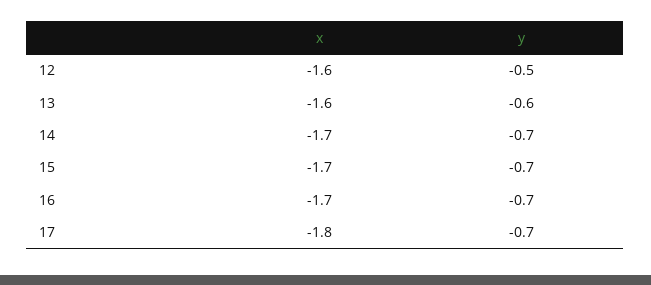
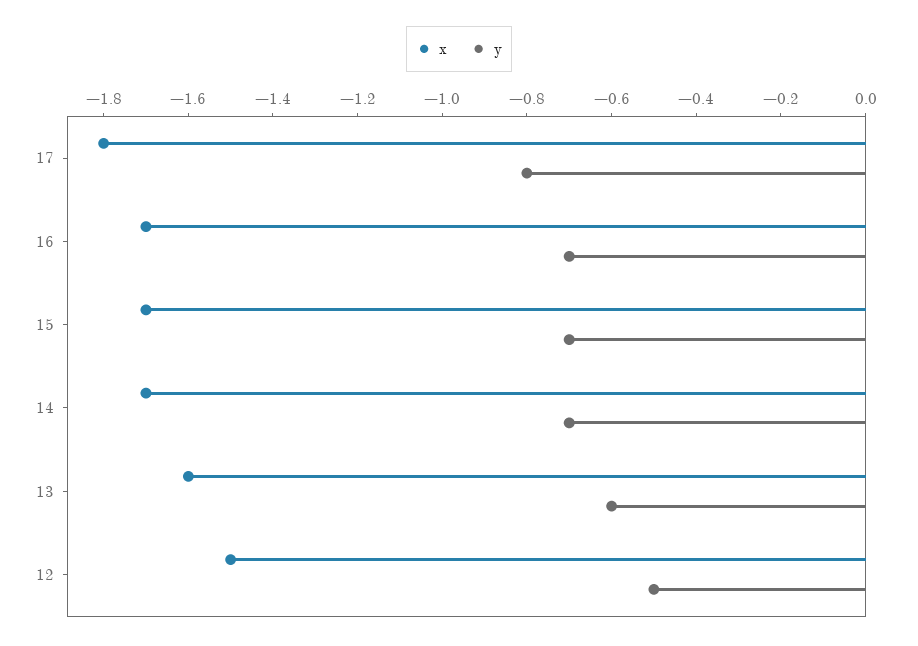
  {
    "x": {
-     "12": -1.6,
+     "12": -1.5,
      "13": -1.6,
      "14": -1.7,
      "15": -1.7,
      "16": -1.7,
      "17": -1.8
    },
    "y": {
      "12": -0.5,
      "13": -0.6,
      "14": -0.7,
      "15": -0.7,
      "16": -0.7,
-     "17": -0.7
+     "17": -0.8
    }
  }

